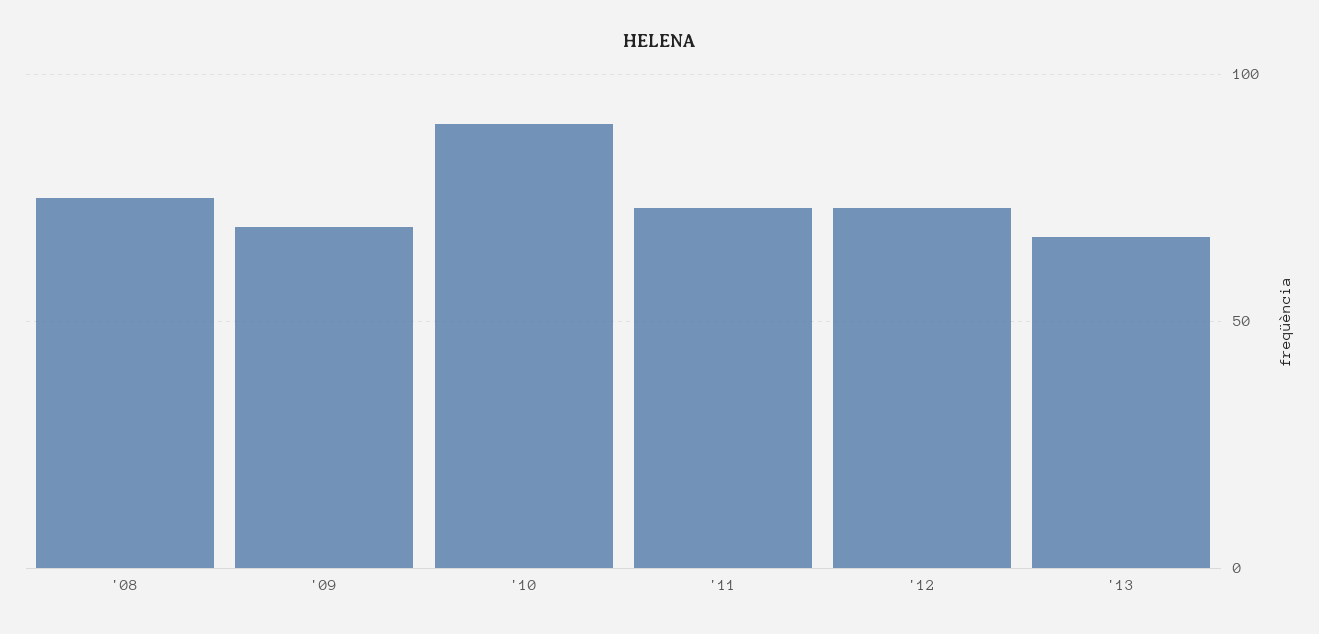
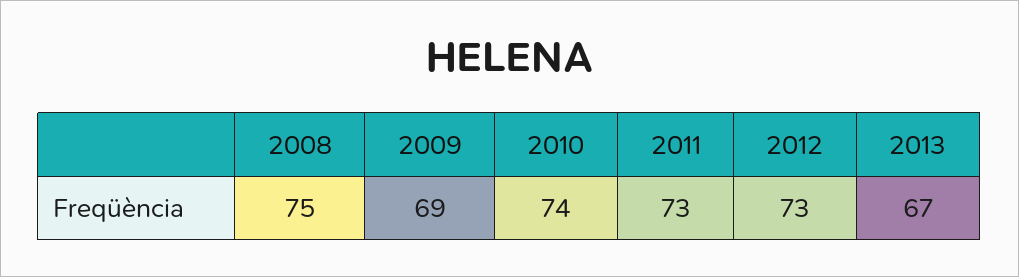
  {
    "'08": 75,
    "'09": 69,
-   "'10": 90,
+   "'10": 74,
    "'11": 73,
    "'12": 73,
    "'13": 67
  }

